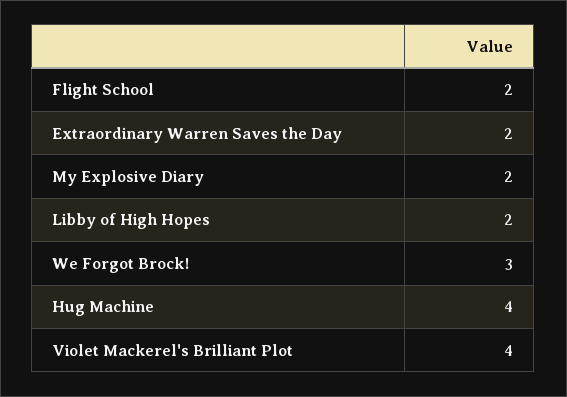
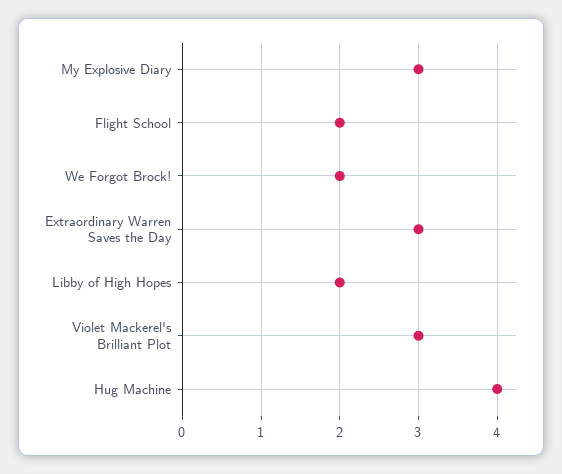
  {
    "Flight School": 2,
-   "Extraordinary Warren Saves the Day": 2,
+   "Extraordinary Warren Saves the Day": 3,
-   "My Explosive Diary": 2,
+   "My Explosive Diary": 3,
    "Libby of High Hopes": 2,
-   "We Forgot Brock!": 3,
+   "We Forgot Brock!": 2,
    "Hug Machine": 4,
-   "Violet Mackerel's Brilliant Plot": 4
+   "Violet Mackerel's Brilliant Plot": 3
  }

